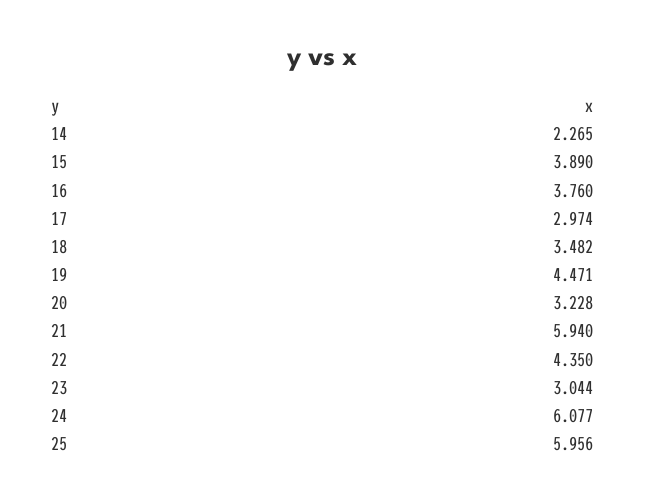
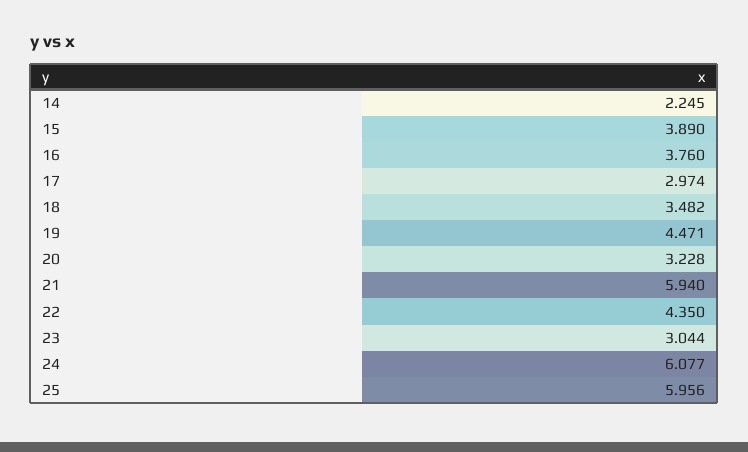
  {
-   "14": 2.265,
+   "14": 2.245,
    "15": 3.89,
    "16": 3.76,
    "17": 2.974,
    "18": 3.482,
    "19": 4.471,
    "20": 3.228,
    "21": 5.94,
    "22": 4.35,
    "23": 3.044,
    "24": 6.077,
    "25": 5.956
  }

